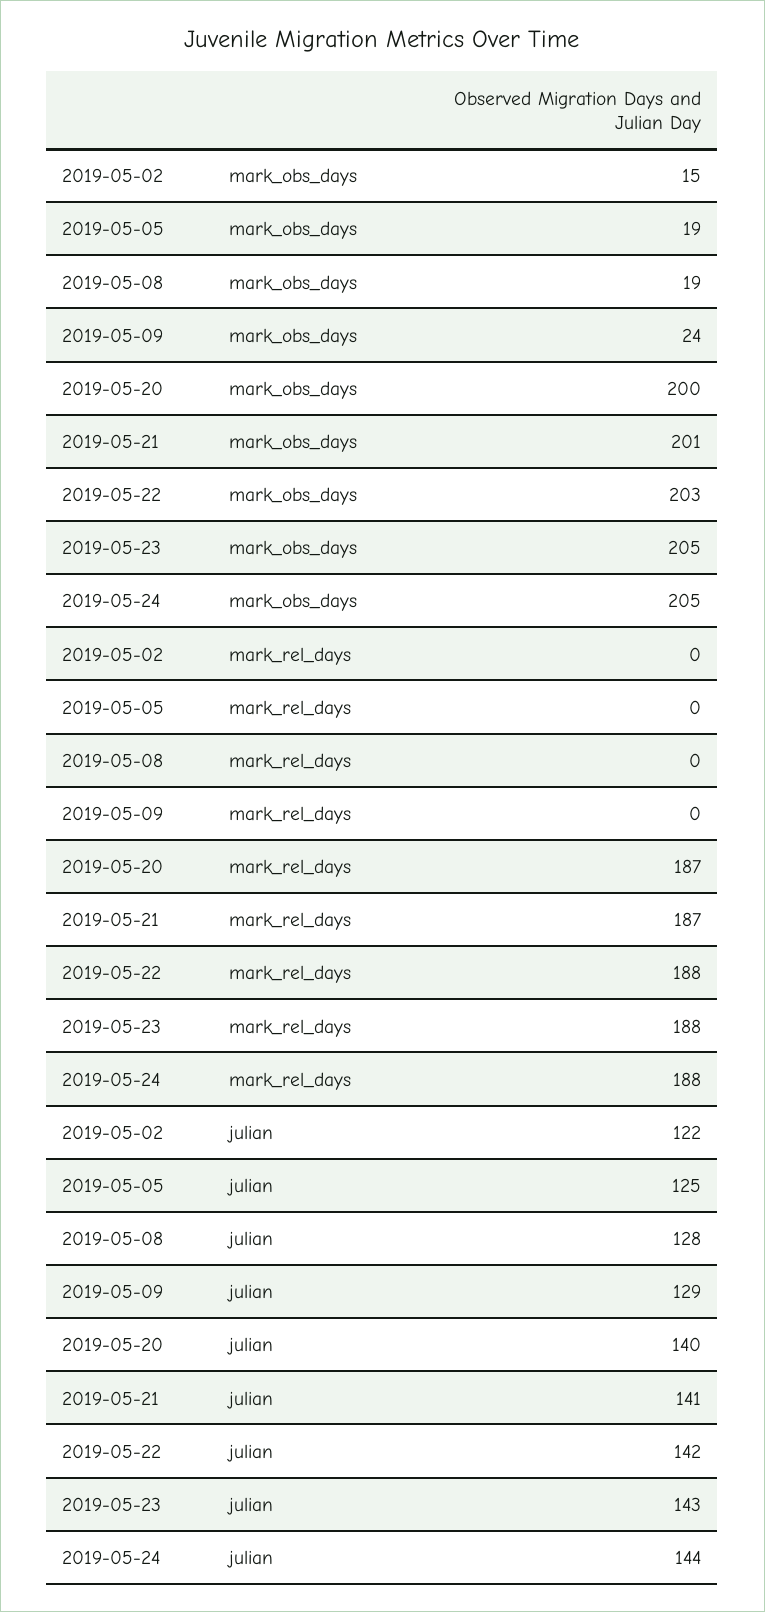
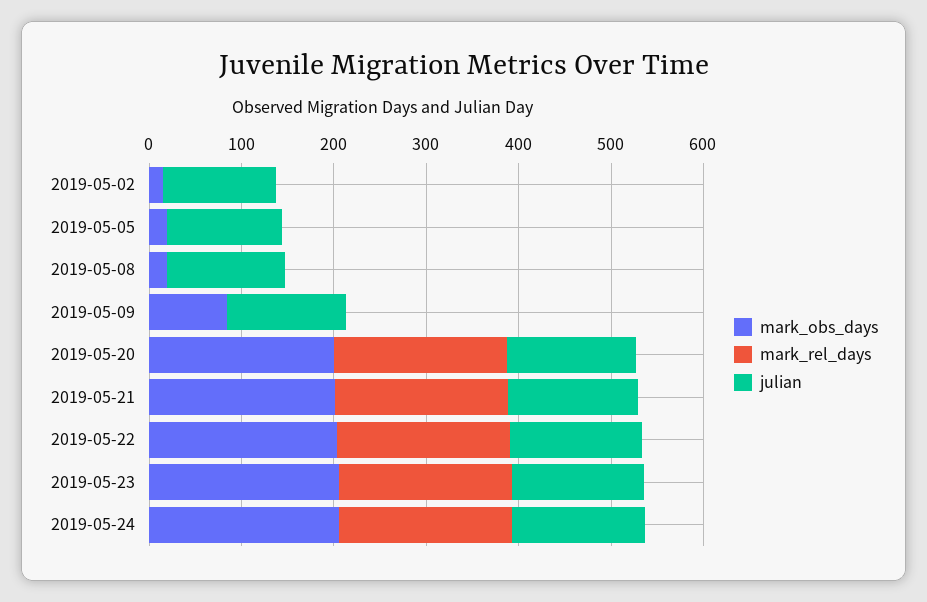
  {
    "mark_obs_days": {
      "2019-05-02": 15,
      "2019-05-05": 19,
      "2019-05-08": 19,
-     "2019-05-09": 24,
+     "2019-05-09": 80,
      "2019-05-20": 200,
      "2019-05-21": 201,
      "2019-05-22": 203,
      "2019-05-23": 205,
      "2019-05-24": 205
    },
    "mark_rel_days": {
      "2019-05-02": 0,
      "2019-05-05": 0,
      "2019-05-08": 0,
      "2019-05-09": 0,
      "2019-05-20": 187,
      "2019-05-21": 187,
      "2019-05-22": 188,
      "2019-05-23": 188,
      "2019-05-24": 188
    },
    "julian": {
      "2019-05-02": 122,
      "2019-05-05": 125,
      "2019-05-08": 128,
      "2019-05-09": 129,
      "2019-05-20": 140,
      "2019-05-21": 141,
      "2019-05-22": 142,
      "2019-05-23": 143,
      "2019-05-24": 144
    }
  }

